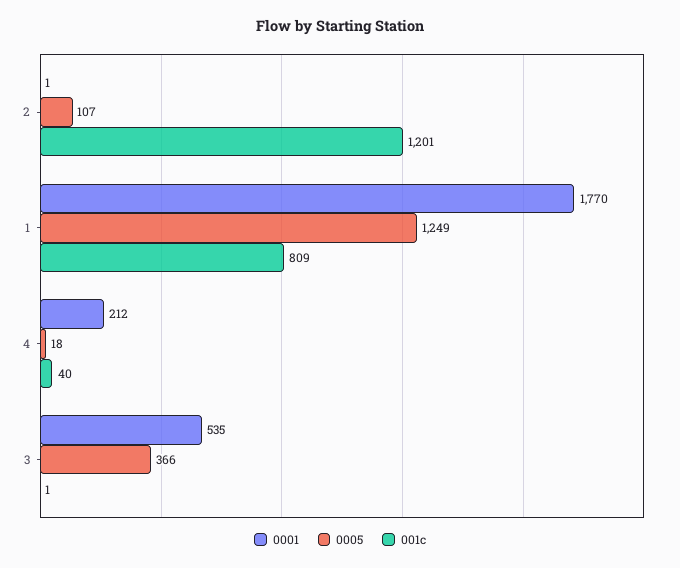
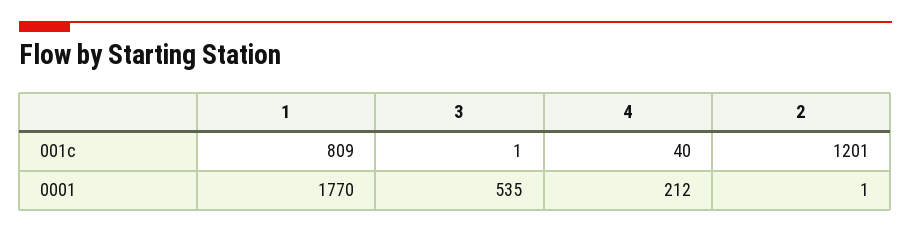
  {
    "0001": {
      "2": 1,
      "1": 1770,
      "4": 212,
      "3": 535
    },
-   "0005": {
-     "2": 107,
-     "1": 1249,
-     "4": 18,
-     "3": 366
-   },
    "001c": {
      "2": 1201,
      "1": 809,
      "4": 40,
      "3": 1
    }
  }

